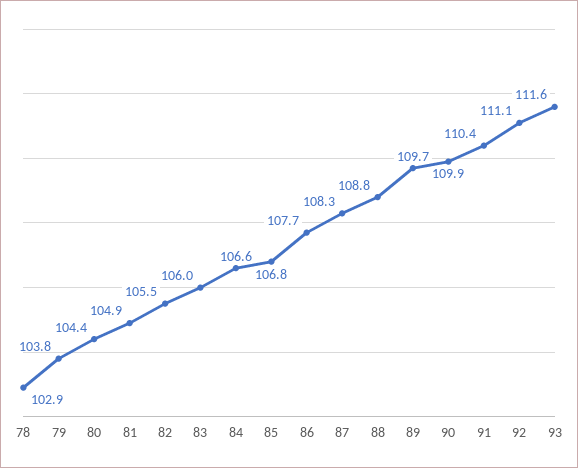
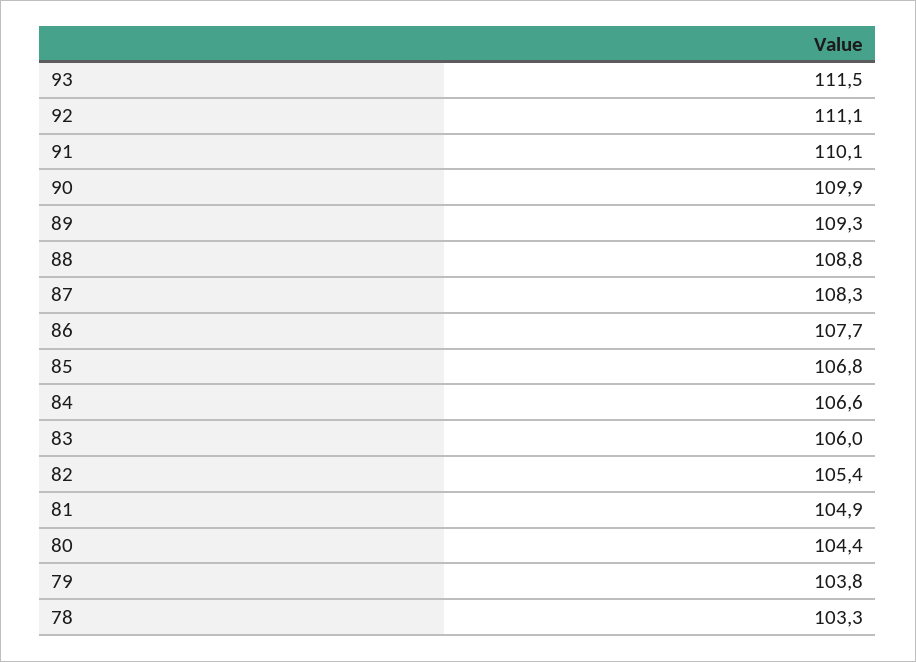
  {
-   "78": 102.9,
+   "78": 103.3,
    "79": 103.8,
    "80": 104.4,
    "81": 104.9,
-   "82": 105.5,
+   "82": 105.4,
    "83": 106,
    "84": 106.6,
    "85": 106.8,
    "86": 107.7,
    "87": 108.3,
    "88": 108.8,
-   "89": 109.7,
+   "89": 109.3,
    "90": 109.9,
-   "91": 110.4,
+   "91": 110.1,
    "92": 111.1,
-   "93": 111.6
+   "93": 111.5
  }

